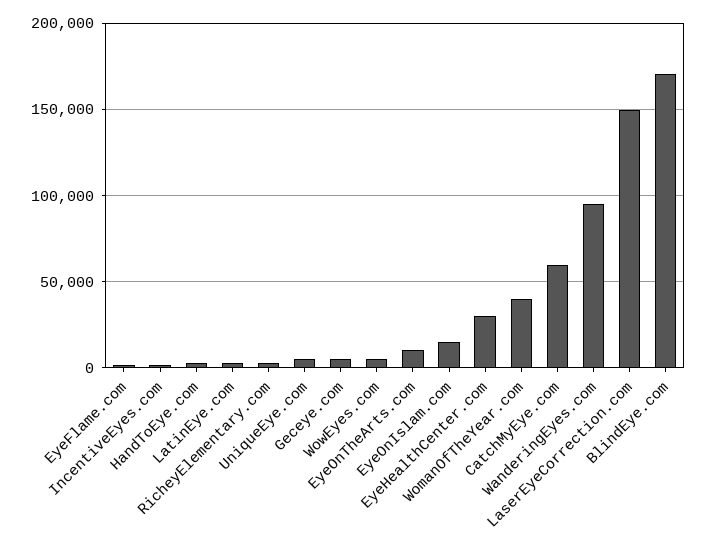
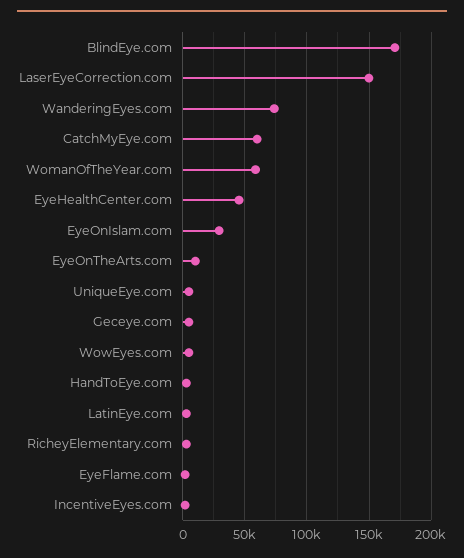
  {
    "EyeFlame.com": 0,
    "IncentiveEyes.com": 0,
    "HandToEye.com": 5000,
    "LatinEye.com": 5000,
    "RicheyElementary.com": 5000,
    "UniqueEye.com": 5000,
    "Geceye.com": 5000,
    "WowEyes.com": 5000,
    "EyeOnTheArts.com": 10000,
-   "EyeOnIslam.com": 15000,
+   "EyeOnIslam.com": 30000,
-   "EyeHealthCenter.com": 30000,
+   "EyeHealthCenter.com": 45000,
-   "WomanOfTheYear.com": 40000,
+   "WomanOfTheYear.com": 60000,
    "CatchMyEye.com": 60000,
-   "WanderingEyes.com": 95000,
+   "WanderingEyes.com": 75000,
    "LaserEyeCorrection.com": 150000,
    "BlindEye.com": 170000
  }

